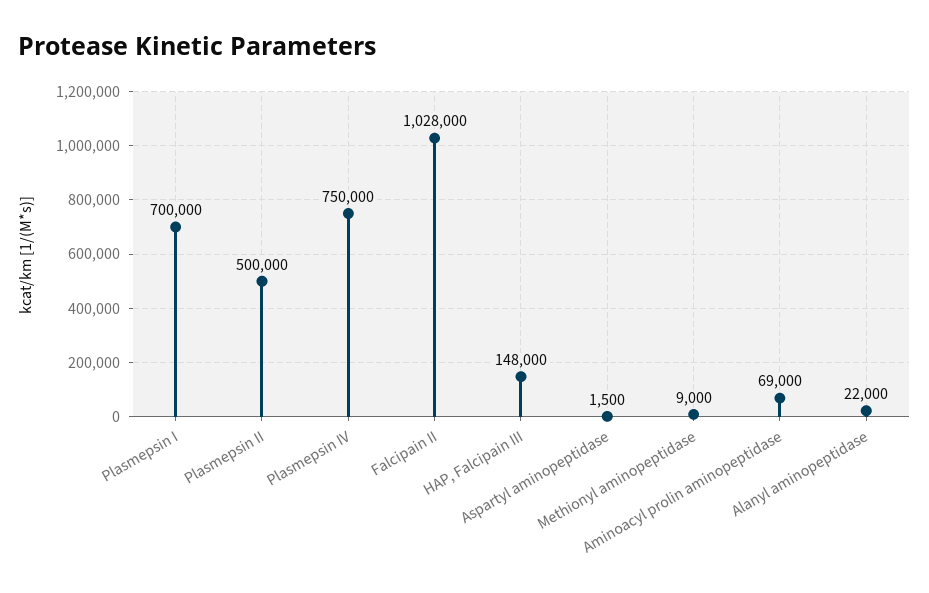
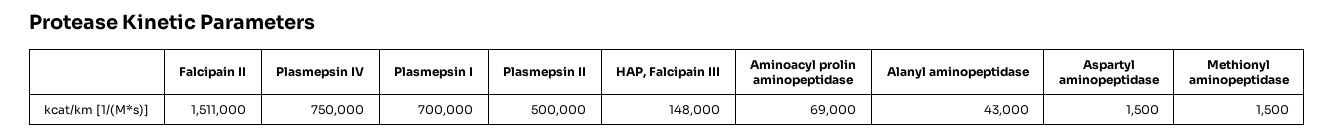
  {
    "Plasmepsin I": 700000,
    "Plasmepsin II": 500000,
    "Plasmepsin IV": 750000,
-   "Falcipain II": 1028000,
+   "Falcipain II": 1511000,
    "HAP, Falcipain III": 148000,
    "Aspartyl aminopeptidase": 1500,
-   "Methionyl aminopeptidase": 9000,
+   "Methionyl aminopeptidase": 1500,
    "Aminoacyl prolin aminopeptidase": 69000,
-   "Alanyl aminopeptidase": 22000
+   "Alanyl aminopeptidase": 43000
  }

